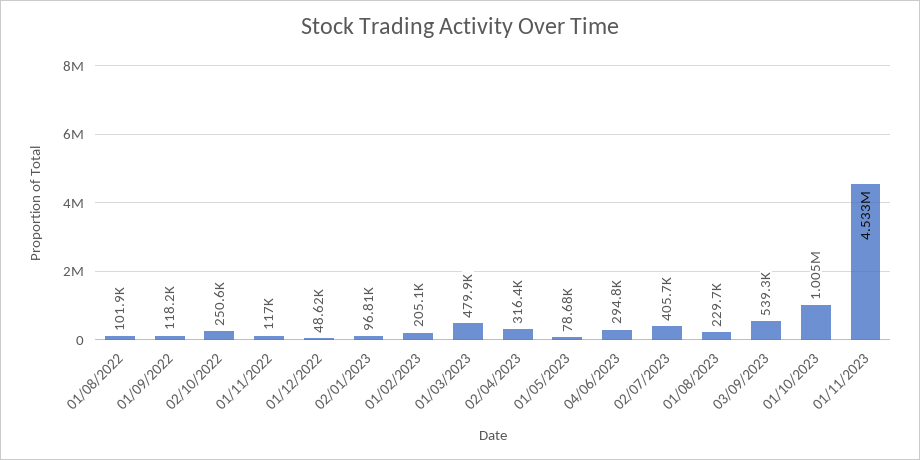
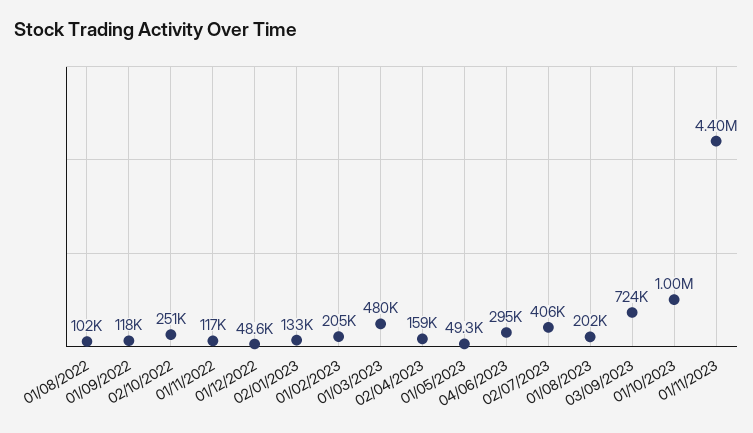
  {
    "01/08/2022": 101900,
    "01/09/2022": 118200,
    "02/10/2022": 250600,
    "01/11/2022": 117000,
    "01/12/2022": 48620,
-   "02/01/2023": 96810,
+   "02/01/2023": 133000,
    "01/02/2023": 205100,
    "01/03/2023": 479900,
-   "02/04/2023": 316400,
+   "02/04/2023": 159000,
-   "01/05/2023": 78680,
+   "01/05/2023": 49300,
    "04/06/2023": 294800,
    "02/07/2023": 405700,
-   "01/08/2023": 229700,
+   "01/08/2023": 202000,
-   "03/09/2023": 539300,
+   "03/09/2023": 724000,
    "01/10/2023": 1005000,
-   "01/11/2023": 4533000
+   "01/11/2023": 4400000
  }

